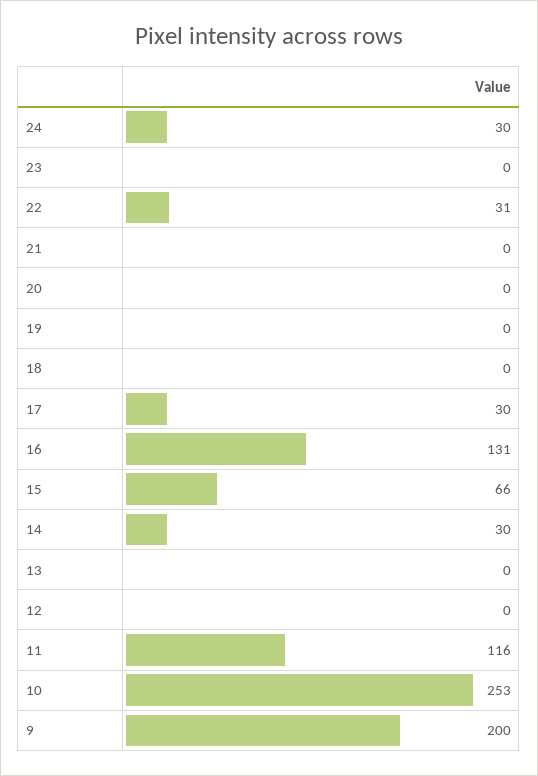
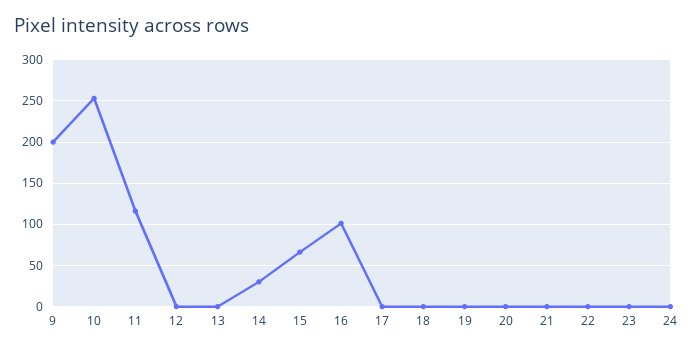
  {
-   "24": 30,
+   "24": 0,
    "23": 0,
-   "22": 31,
+   "22": 0,
    "21": 0,
    "20": 0,
    "19": 0,
    "18": 0,
-   "17": 30,
+   "17": 0,
-   "16": 131,
+   "16": 100,
    "15": 66,
    "14": 30,
    "13": 0,
    "12": 0,
    "11": 116,
    "10": 253,
    "9": 200
  }

